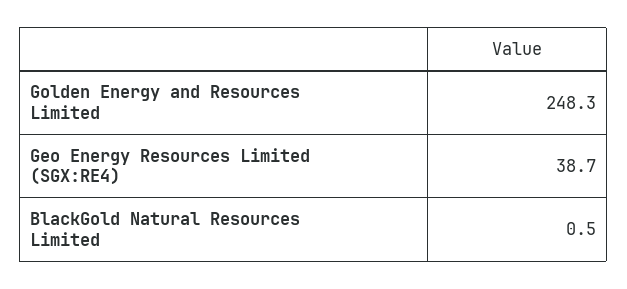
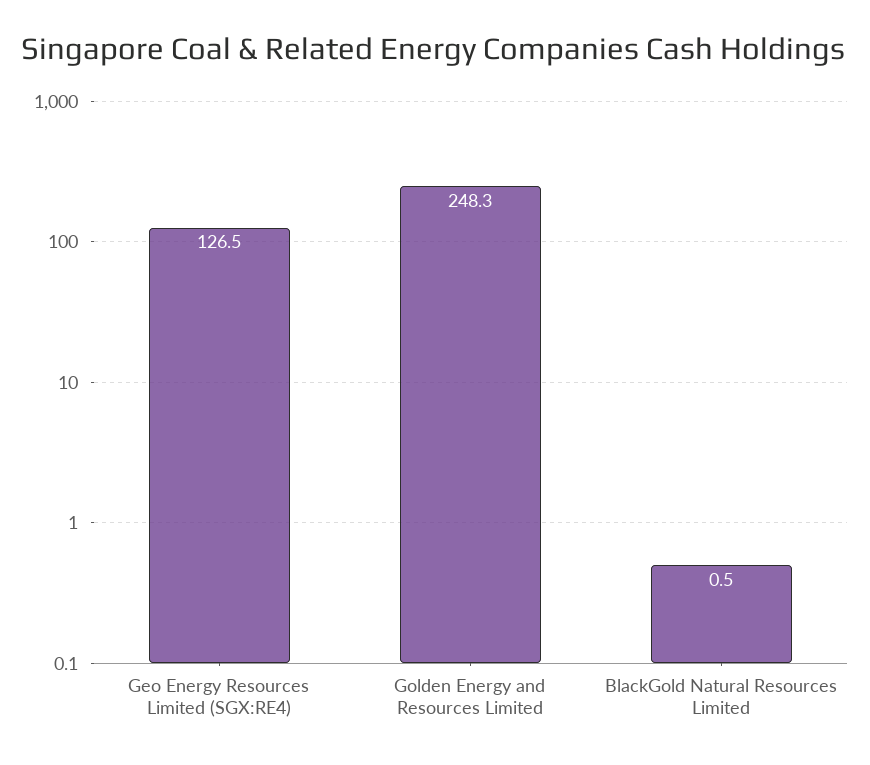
  {
    "Golden Energy and Resources Limited": 248.3,
-   "Geo Energy Resources Limited (SGX:RE4)": 38.7,
+   "Geo Energy Resources Limited (SGX:RE4)": 126.5,
    "BlackGold Natural Resources Limited": 0.5
  }

